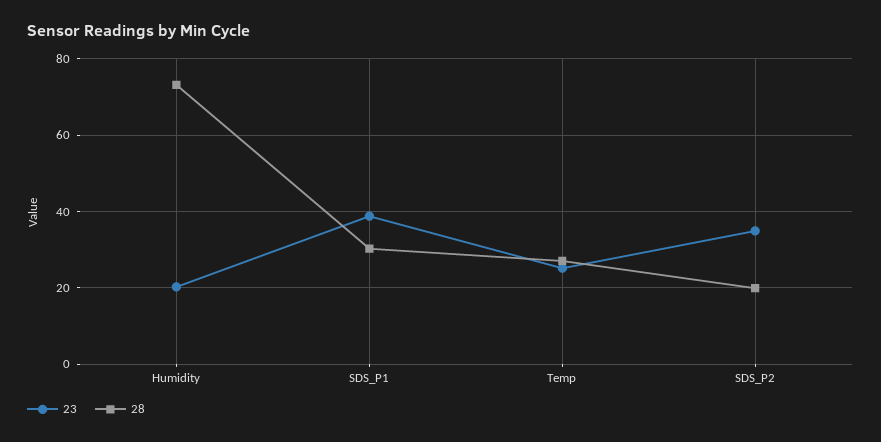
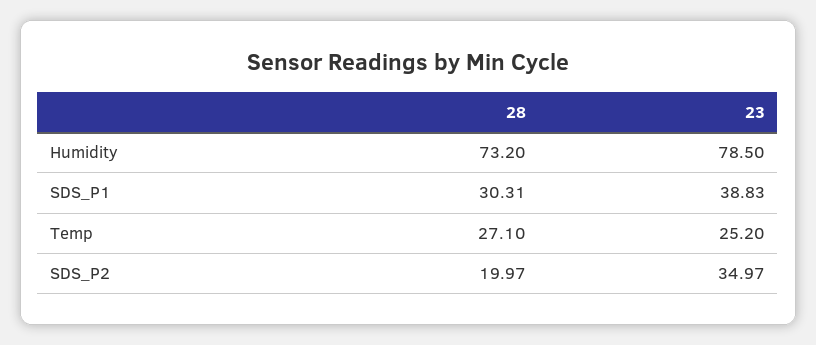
  {
    "23": {
-     "Humidity": 20,
+     "Humidity": 78.5,
      "SDS_P1": 38.83,
      "Temp": 25.2,
      "SDS_P2": 34.97
    },
    "28": {
      "Humidity": 73.2,
      "SDS_P1": 30.31,
      "Temp": 27.1,
      "SDS_P2": 19.97
    }
  }

